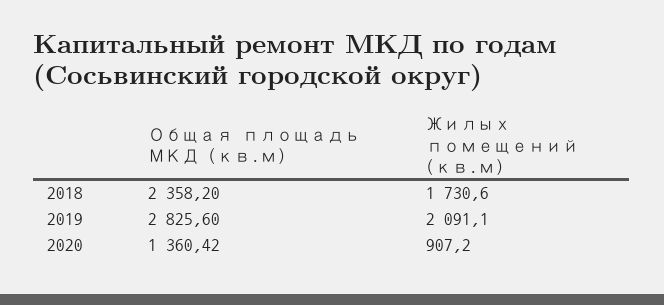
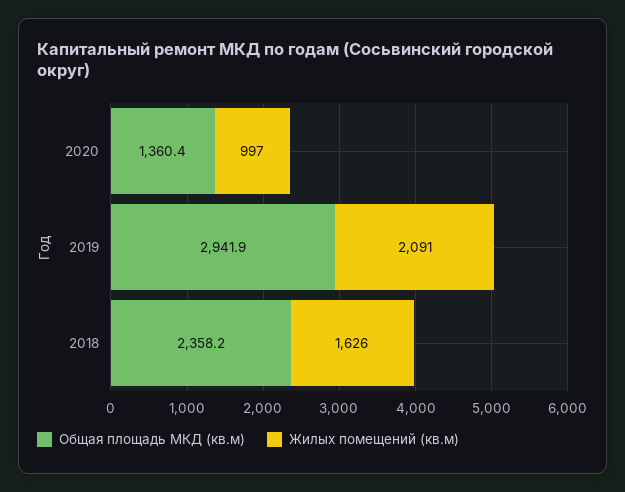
  {
    "Общая площадь МКД (кв.м)": {
      "2018": 2358.2,
-     "2019": 2825.6,
+     "2019": 2941.9,
      "2020": 1360.42
    },
    "Жилых помещений (кв.м)": {
-     "2018": 1730.6,
+     "2018": 1626,
      "2019": 2091.1,
-     "2020": 907.2
+     "2020": 997
    }
  }

